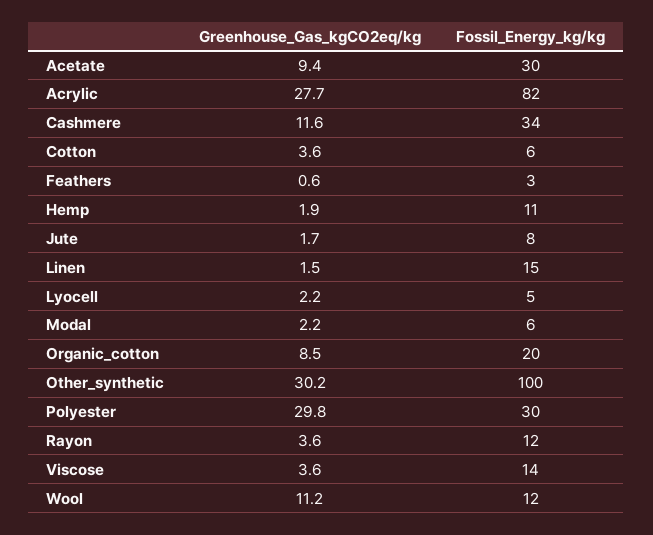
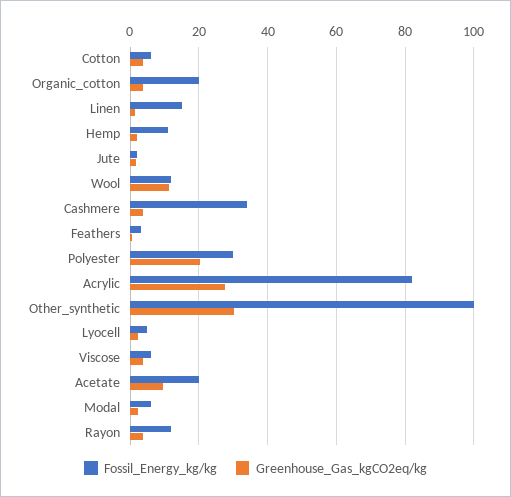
  {
    "Greenhouse_Gas_kgCO2eq/kg": {
      "Acetate": 9.4,
      "Acrylic": 27.7,
-     "Cashmere": 11.6,
+     "Cashmere": 4,
      "Cotton": 3.6,
      "Feathers": 0.6,
      "Hemp": 1.9,
      "Jute": 1.7,
      "Linen": 1.5,
      "Lyocell": 2.2,
      "Modal": 2.2,
-     "Organic_cotton": 8.5,
+     "Organic_cotton": 4,
      "Other_synthetic": 30.2,
-     "Polyester": 29.8,
+     "Polyester": 20,
      "Rayon": 3.6,
      "Viscose": 3.6,
      "Wool": 11.2
    },
    "Fossil_Energy_kg/kg": {
-     "Acetate": 30,
+     "Acetate": 20,
      "Acrylic": 82,
      "Cashmere": 34,
      "Cotton": 6,
      "Feathers": 3,
      "Hemp": 11,
-     "Jute": 8,
+     "Jute": 2,
      "Linen": 15,
      "Lyocell": 5,
      "Modal": 6,
      "Organic_cotton": 20,
      "Other_synthetic": 100,
      "Polyester": 30,
      "Rayon": 12,
-     "Viscose": 14,
+     "Viscose": 6,
      "Wool": 12
    }
  }

